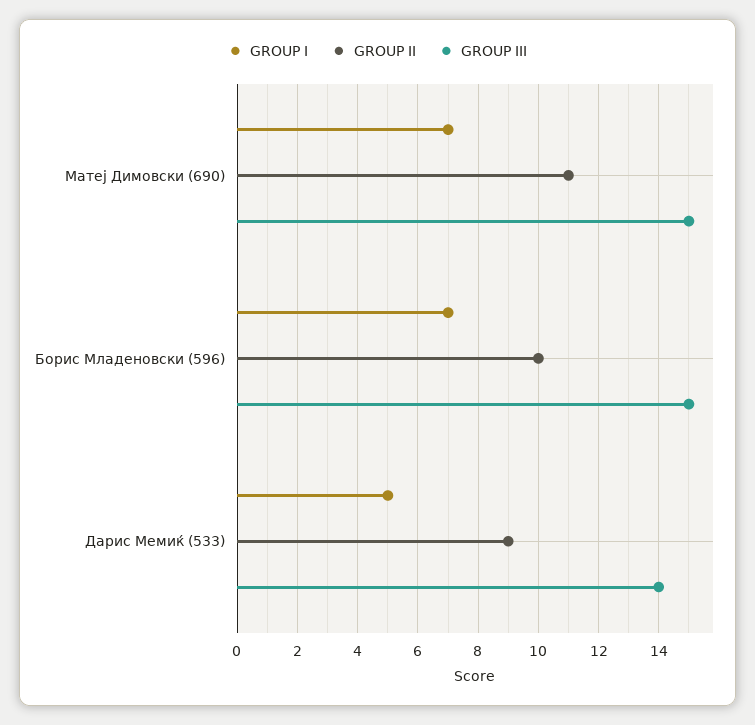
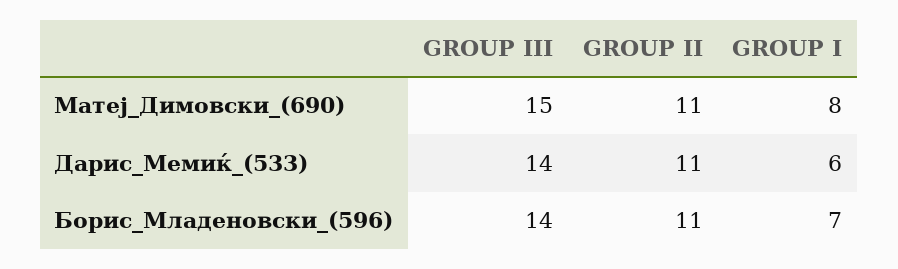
  {
    "GROUP I": {
-     "Матеј Димовски (690)": 7,
+     "Матеј Димовски (690)": 8,
      "Борис Младеновски (596)": 7,
-     "Дарис Мемиќ (533)": 5
+     "Дарис Мемиќ (533)": 6
    },
    "GROUP II": {
      "Матеј Димовски (690)": 11,
-     "Борис Младеновски (596)": 10,
+     "Борис Младеновски (596)": 11,
-     "Дарис Мемиќ (533)": 9
+     "Дарис Мемиќ (533)": 11
    },
    "GROUP III": {
      "Матеј Димовски (690)": 15,
-     "Борис Младеновски (596)": 15,
+     "Борис Младеновски (596)": 14,
      "Дарис Мемиќ (533)": 14
    }
  }

